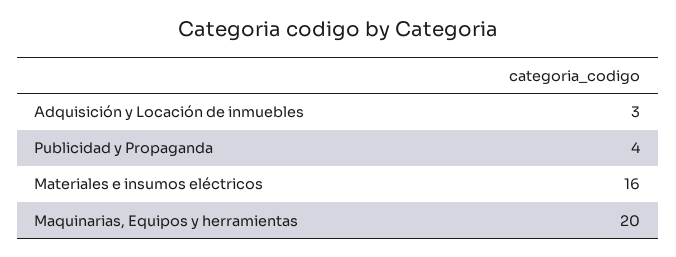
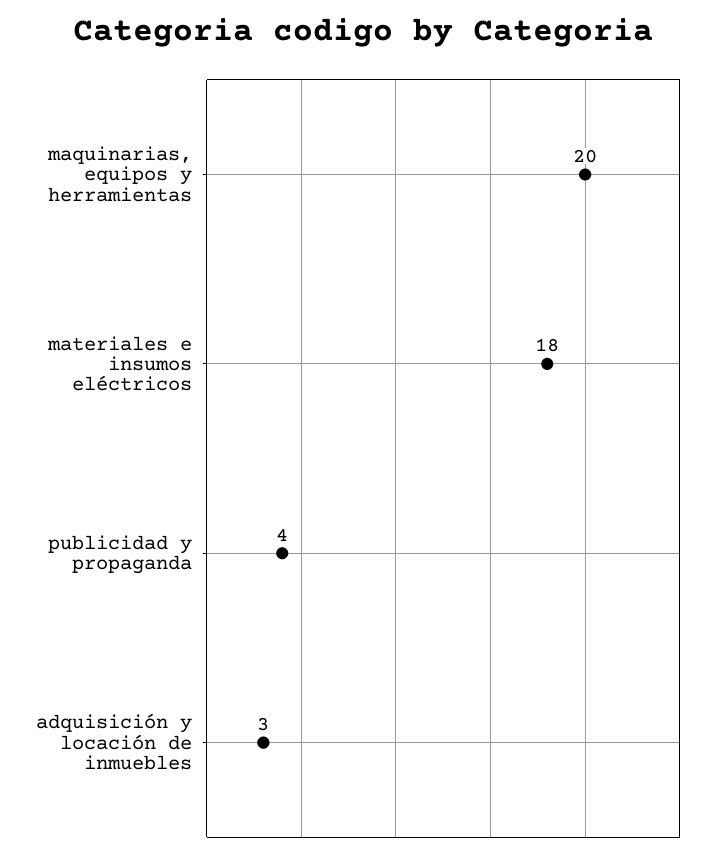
  {
    "Adquisición y Locación de inmuebles": 3,
    "Publicidad y Propaganda": 4,
-   "Materiales e insumos eléctricos": 16,
+   "Materiales e insumos eléctricos": 18,
    "Maquinarias, Equipos y herramientas": 20
  }

